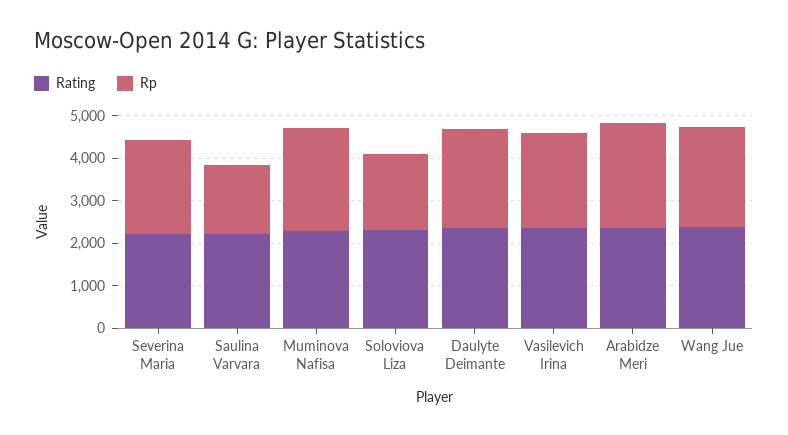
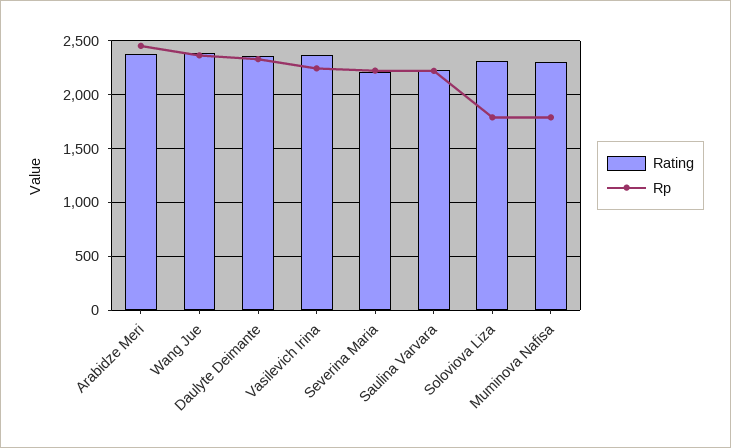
  {
    "Rating": {
      "Severina Maria": 2200,
      "Saulina Varvara": 2200,
      "Muminova Nafisa": 2300,
      "Soloviova Liza": 2300,
      "Daulyte Deimante": 2400,
      "Vasilevich Irina": 2400,
      "Arabidze Meri": 2400,
      "Wang Jue": 2400
    },
    "Rp": {
      "Severina Maria": 2200,
-     "Saulina Varvara": 1600,
+     "Saulina Varvara": 2200,
-     "Muminova Nafisa": 2400,
+     "Muminova Nafisa": 1800,
      "Soloviova Liza": 1800,
      "Daulyte Deimante": 2300,
      "Vasilevich Irina": 2200,
      "Arabidze Meri": 2500,
      "Wang Jue": 2400
    }
  }

